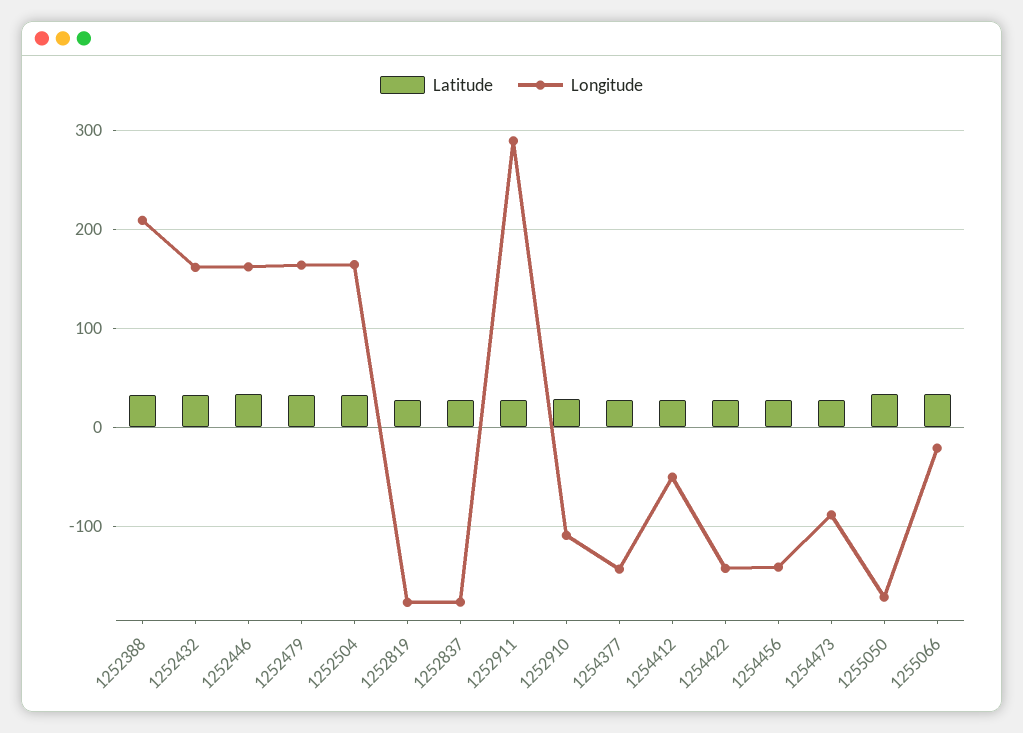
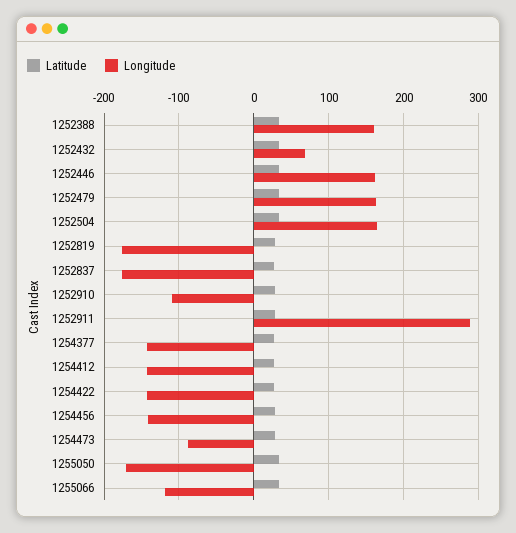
  {
    "Latitude": {
      "1252388": 30,
      "1252432": 30,
      "1252446": 30,
      "1252479": 30,
      "1252504": 30,
      "1252819": 30,
      "1252837": 30,
      "1252911": 30,
      "1252910": 30,
      "1254377": 30,
      "1254412": 30,
      "1254422": 30,
      "1254456": 30,
      "1254473": 30,
      "1255050": 30,
      "1255066": 30
    },
    "Longitude": {
-     "1252388": 210,
+     "1252388": 160,
-     "1252432": 160,
+     "1252432": 70,
      "1252446": 160,
      "1252479": 160,
      "1252504": 160,
      "1252819": -180,
      "1252837": -180,
      "1252911": 290,
      "1252910": -110,
      "1254377": -140,
-     "1254412": -50,
+     "1254412": -140,
      "1254422": -140,
      "1254456": -140,
      "1254473": -90,
      "1255050": -170,
-     "1255066": -20
+     "1255066": -120
    }
  }

